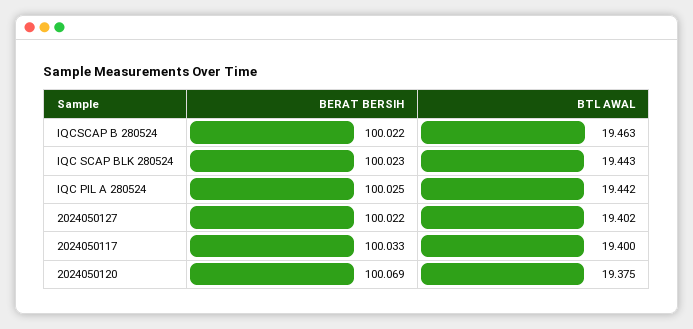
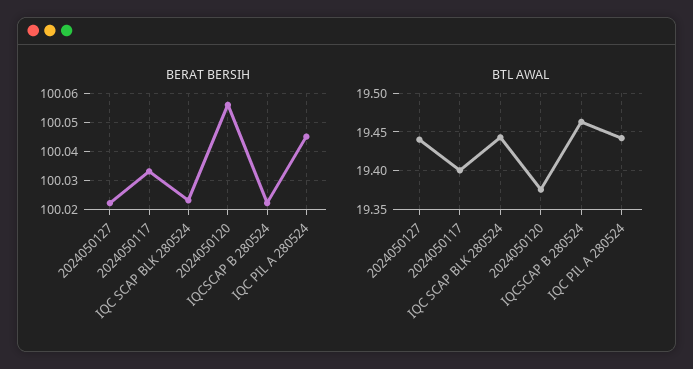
  {
    "BERAT BERSIH": {
      "IQCSCAP B 280524": 100.022,
      "IQC SCAP BLK 280524": 100.023,
-     "IQC PIL A 280524": 100.025,
+     "IQC PIL A 280524": 100.045,
      "2024050127": 100.022,
      "2024050117": 100.033,
-     "2024050120": 100.069
+     "2024050120": 100.055
    },
    "BTL AWAL": {
      "IQCSCAP B 280524": 19.463,
      "IQC SCAP BLK 280524": 19.443,
      "IQC PIL A 280524": 19.442,
-     "2024050127": 19.402,
+     "2024050127": 19.44,
      "2024050117": 19.4,
      "2024050120": 19.375
    }
  }

